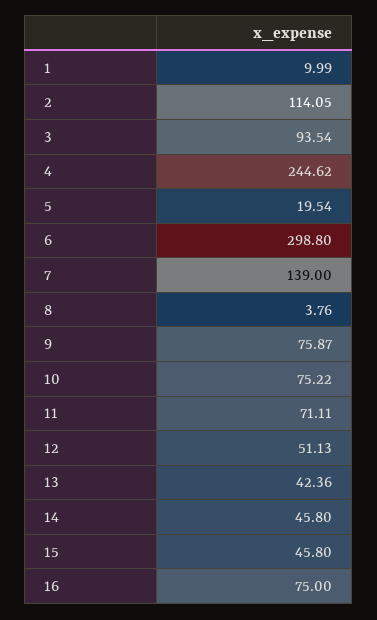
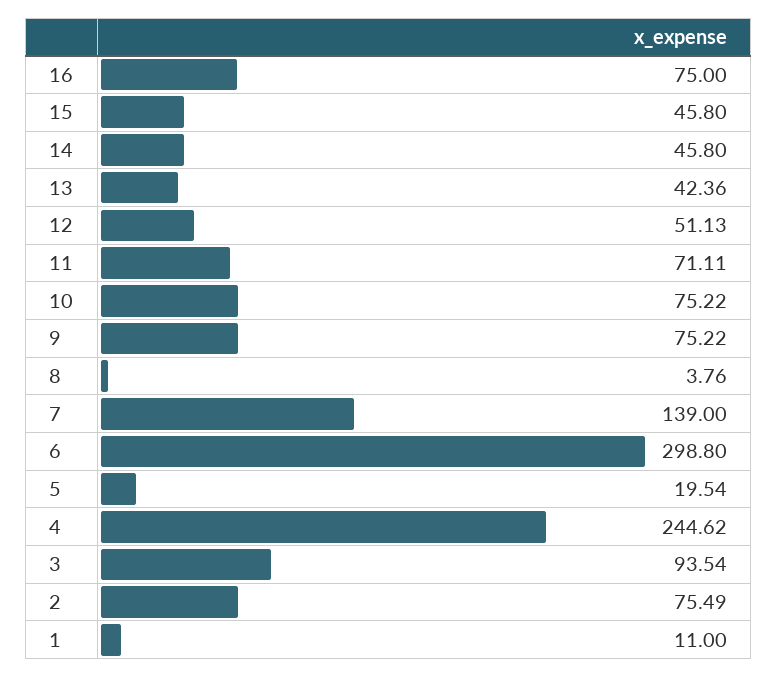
  {
-   "1": 9.99,
+   "1": 11,
-   "2": 114.05,
+   "2": 75.49,
    "3": 93.54,
    "4": 244.62,
    "5": 19.54,
    "6": 298.8,
    "7": 139,
    "8": 3.76,
-   "9": 75.87,
+   "9": 75.22,
    "10": 75.22,
    "11": 71.11,
    "12": 51.13,
    "13": 42.36,
    "14": 45.8,
    "15": 45.8,
    "16": 75
  }

